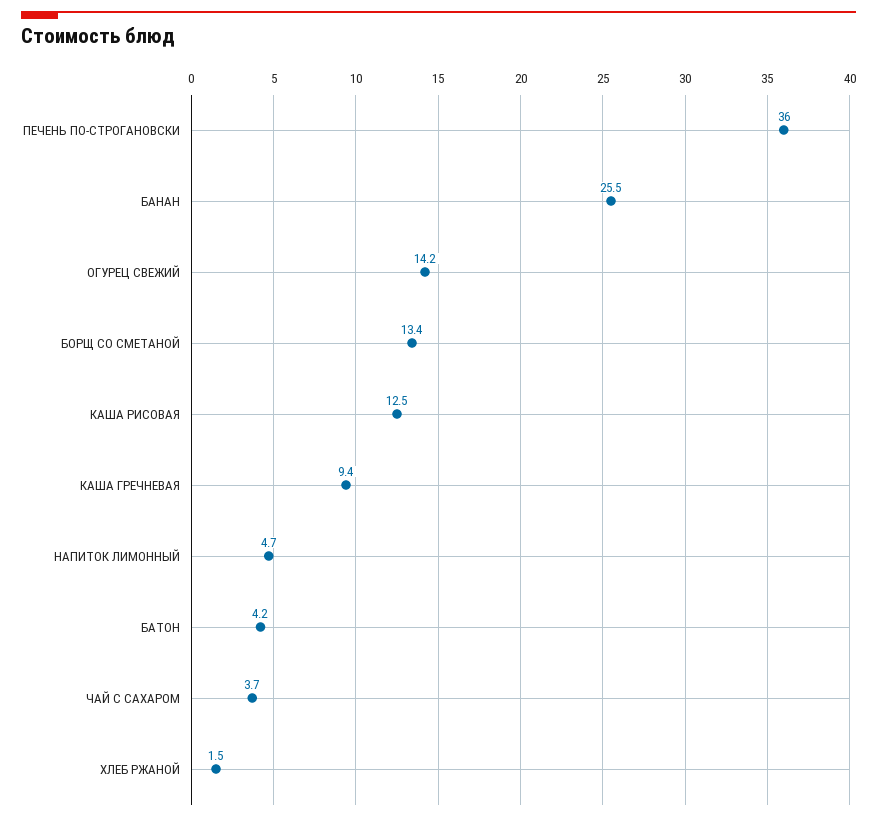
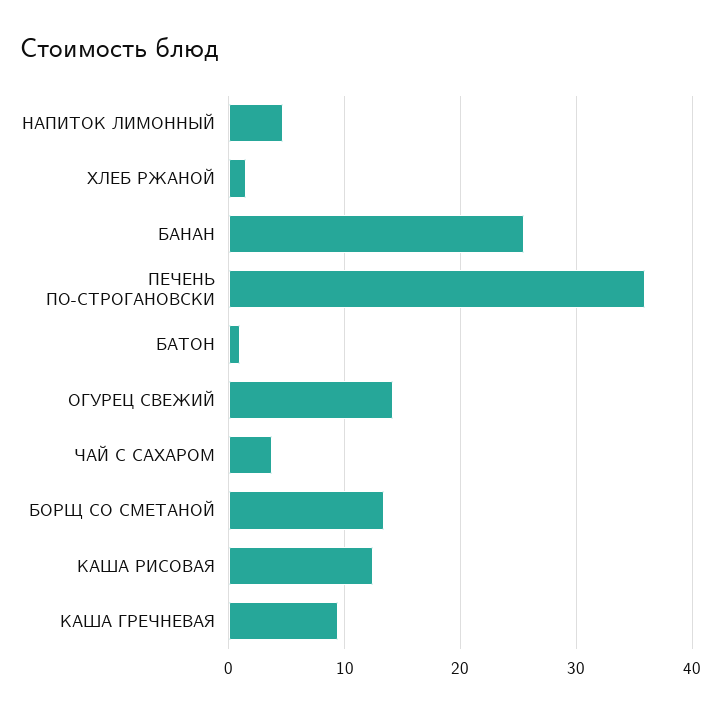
  {
    "ПЕЧЕНЬ ПО-СТРОГАНОВСКИ": 36,
    "БАНАН": 25.5,
    "ОГУРЕЦ СВЕЖИЙ": 14.2,
    "БОРЩ СО СМЕТАНОЙ": 13.4,
    "КАША РИСОВАЯ": 12.5,
    "КАША ГРЕЧНЕВАЯ": 9.4,
    "НАПИТОК ЛИМОННЫЙ": 4.7,
-   "БАТОН": 4.2,
+   "БАТОН": 1,
    "ЧАЙ С САХАРОМ": 3.7,
    "ХЛЕБ РЖАНОЙ": 1.5
  }

